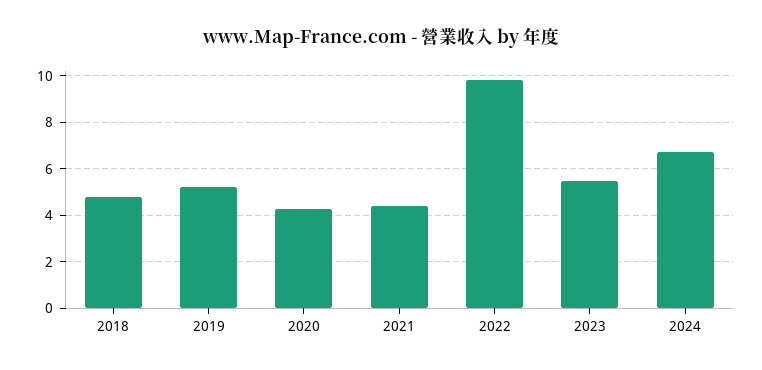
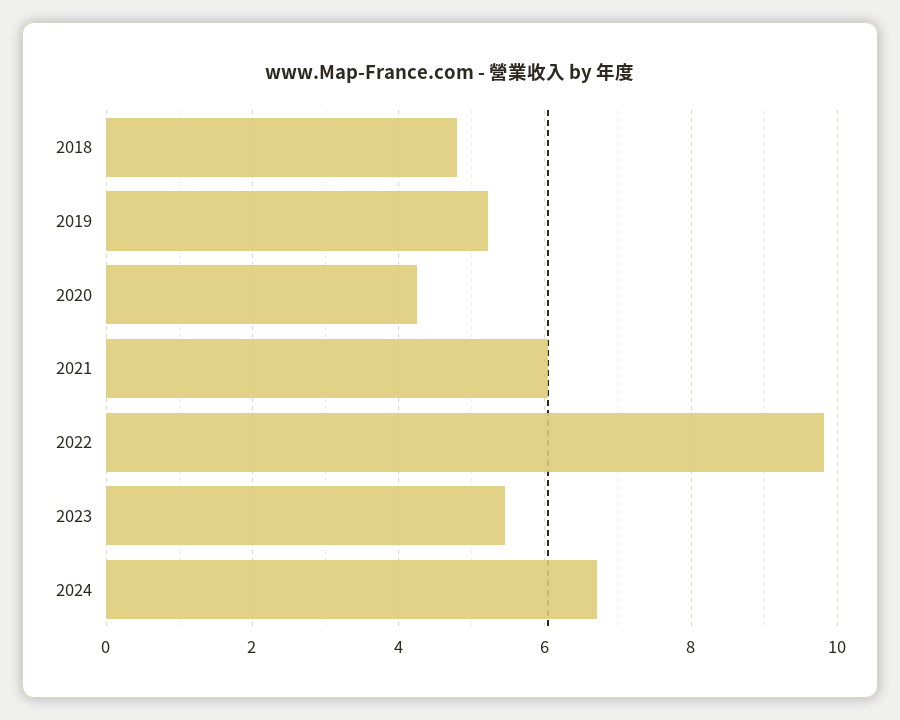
  {
    "2018": 4.8,
    "2019": 5.2,
    "2020": 4.2,
-   "2021": 4.5,
+   "2021": 6,
    "2022": 9.8,
    "2023": 5.4,
    "2024": 6.8
  }

